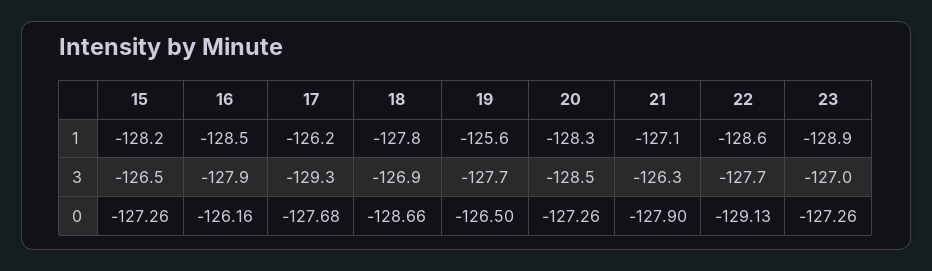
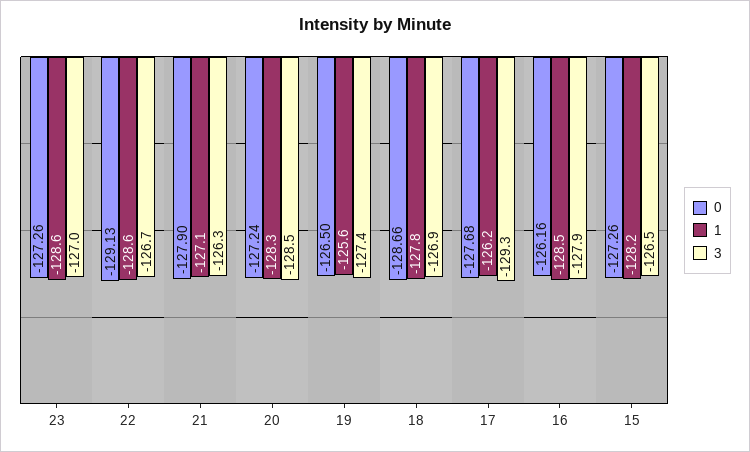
  {
    "1": {
      "15": -128.2,
      "16": -128.5,
      "17": -126.2,
      "18": -127.8,
      "19": -125.6,
      "20": -128.3,
      "21": -127.1,
      "22": -128.6,
-     "23": -128.9
+     "23": -128.6
    },
    "3": {
      "15": -126.5,
      "16": -127.9,
      "17": -129.3,
      "18": -126.9,
-     "19": -127.7,
+     "19": -127.4,
      "20": -128.5,
      "21": -126.3,
-     "22": -127.7,
+     "22": -126.7,
      "23": -127
    },
    "0": {
      "15": -127.26,
      "16": -126.16,
      "17": -127.68,
      "18": -128.66,
      "19": -126.5,
-     "20": -127.26,
+     "20": -127.24,
      "21": -127.9,
      "22": -129.13,
      "23": -127.26
    }
  }

